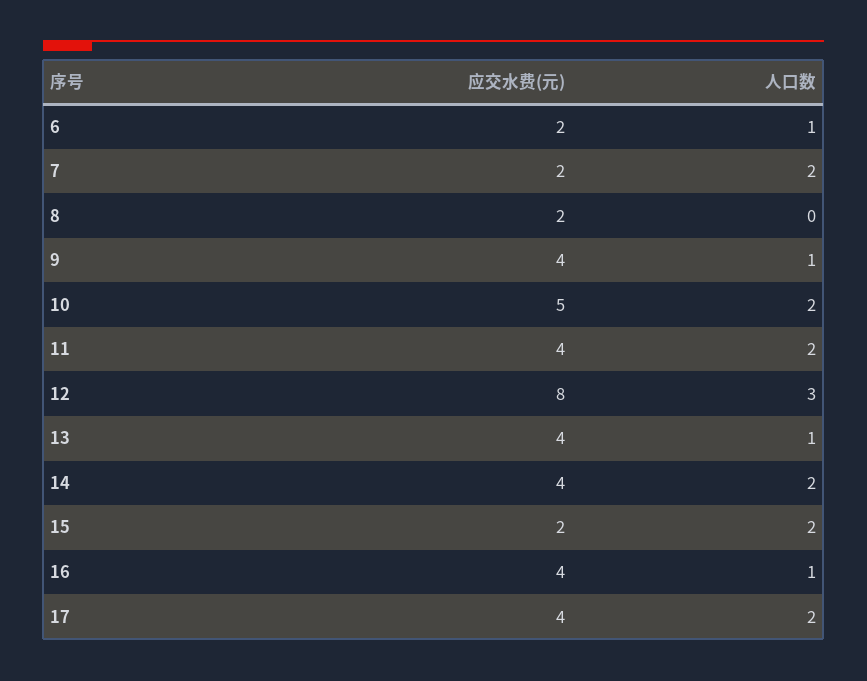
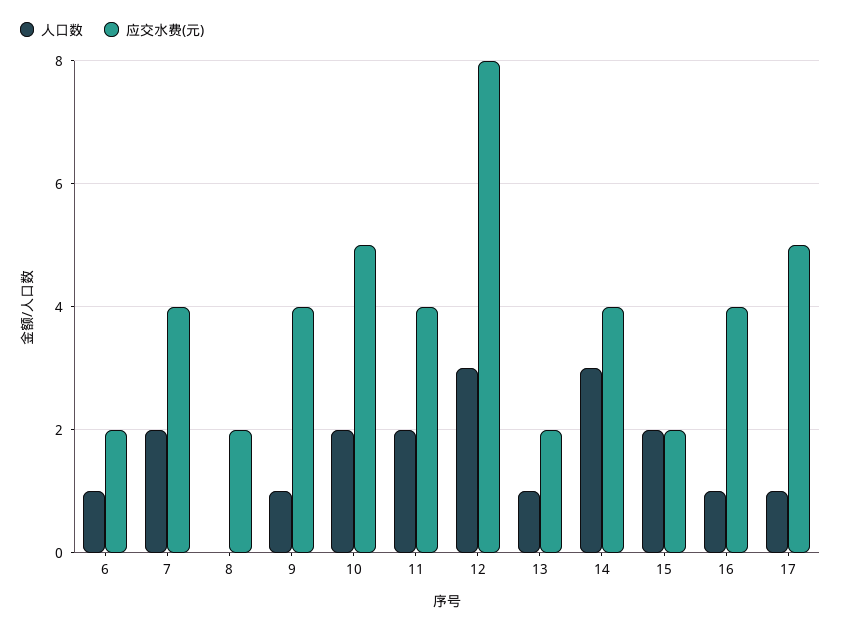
  {
    "应交水费(元)": {
      "6": 2,
-     "7": 2,
+     "7": 4,
      "8": 2,
      "9": 4,
      "10": 5,
      "11": 4,
      "12": 8,
-     "13": 4,
+     "13": 2,
      "14": 4,
      "15": 2,
      "16": 4,
-     "17": 4
+     "17": 5
    },
    "人口数": {
      "6": 1,
      "7": 2,
      "8": 0,
      "9": 1,
      "10": 2,
      "11": 2,
      "12": 3,
      "13": 1,
-     "14": 2,
+     "14": 3,
      "15": 2,
      "16": 1,
-     "17": 2
+     "17": 1
    }
  }

